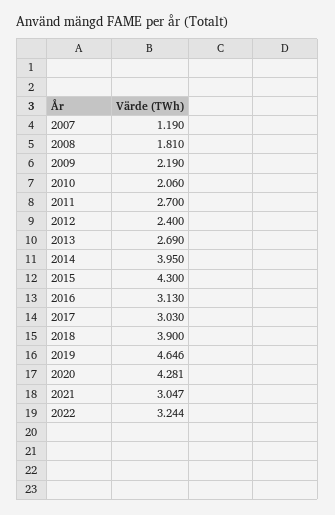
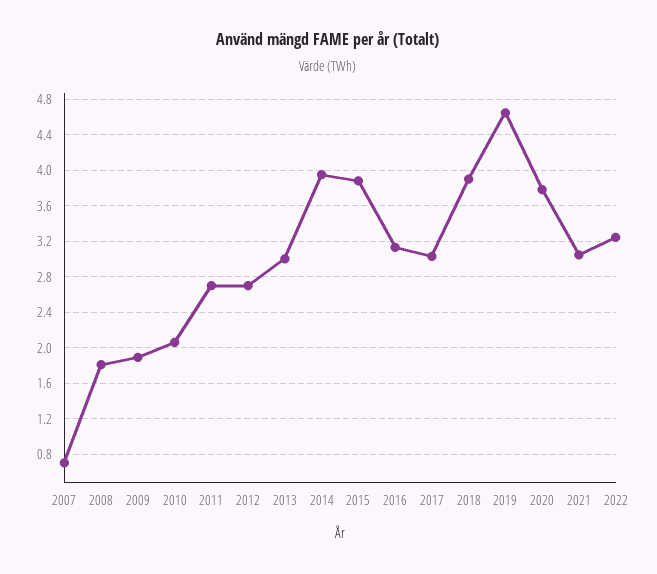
  {
-   "2007": 1.19,
+   "2007": 0.7,
    "2008": 1.81,
-   "2009": 2.19,
+   "2009": 1.9,
    "2010": 2.06,
    "2011": 2.7,
-   "2012": 2.4,
+   "2012": 2.7,
-   "2013": 2.69,
+   "2013": 3,
    "2014": 3.95,
-   "2015": 4.3,
+   "2015": 3.9,
    "2016": 3.13,
    "2017": 3.03,
    "2018": 3.9,
    "2019": 4.646,
-   "2020": 4.281,
+   "2020": 3.8,
    "2021": 3.047,
    "2022": 3.244
  }

